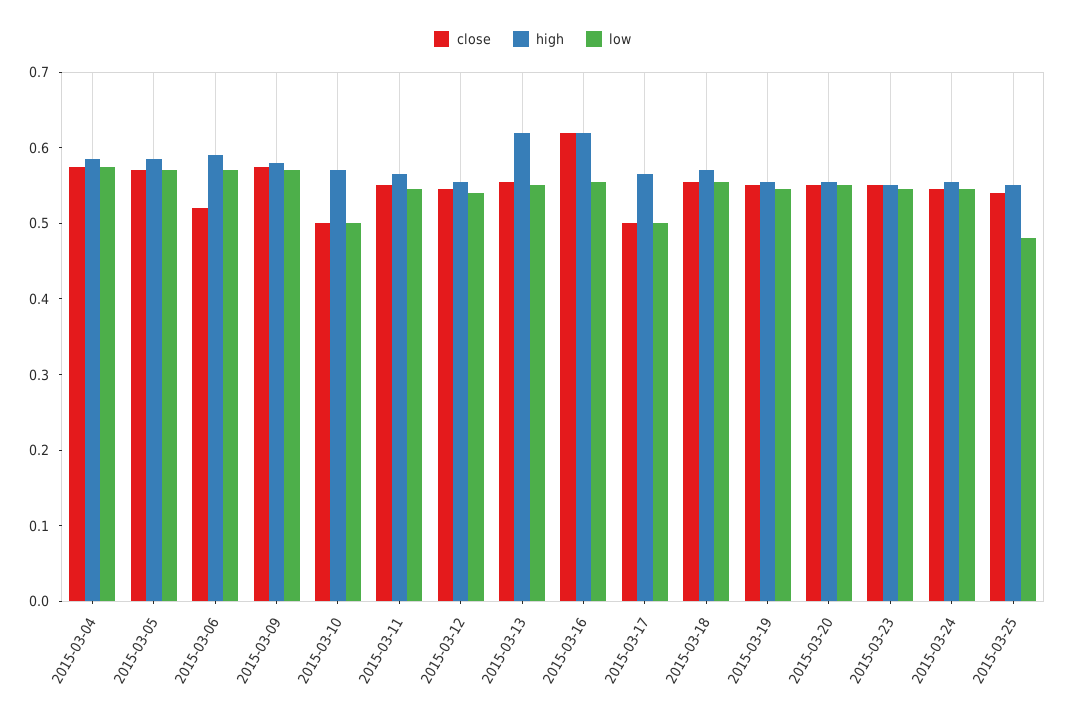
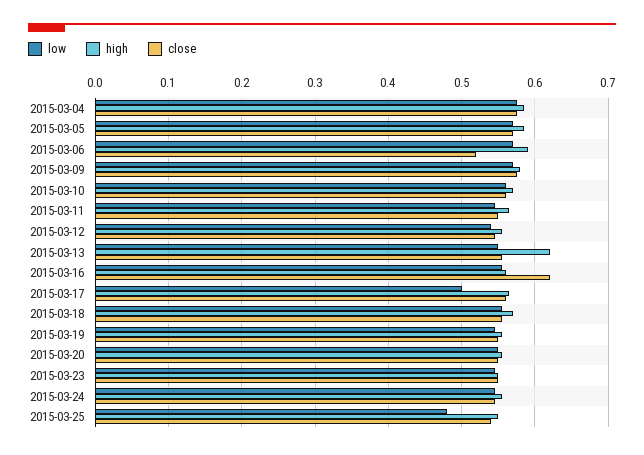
  {
    "close": {
      "2015-03-04": 0.58,
      "2015-03-05": 0.57,
      "2015-03-06": 0.52,
      "2015-03-09": 0.58,
-     "2015-03-10": 0.5,
+     "2015-03-10": 0.56,
      "2015-03-11": 0.55,
      "2015-03-12": 0.55,
      "2015-03-13": 0.56,
      "2015-03-16": 0.62,
-     "2015-03-17": 0.5,
+     "2015-03-17": 0.56,
      "2015-03-18": 0.56,
      "2015-03-19": 0.55,
      "2015-03-20": 0.55,
      "2015-03-23": 0.55,
      "2015-03-24": 0.55,
      "2015-03-25": 0.54
    },
    "high": {
      "2015-03-04": 0.59,
      "2015-03-05": 0.59,
      "2015-03-06": 0.59,
      "2015-03-09": 0.58,
      "2015-03-10": 0.57,
      "2015-03-11": 0.57,
      "2015-03-12": 0.56,
      "2015-03-13": 0.62,
-     "2015-03-16": 0.62,
+     "2015-03-16": 0.56,
      "2015-03-17": 0.57,
      "2015-03-18": 0.57,
      "2015-03-19": 0.56,
      "2015-03-20": 0.56,
      "2015-03-23": 0.55,
      "2015-03-24": 0.56,
      "2015-03-25": 0.55
    },
    "low": {
      "2015-03-04": 0.58,
      "2015-03-05": 0.57,
      "2015-03-06": 0.57,
      "2015-03-09": 0.57,
-     "2015-03-10": 0.5,
+     "2015-03-10": 0.56,
      "2015-03-11": 0.55,
      "2015-03-12": 0.54,
      "2015-03-13": 0.55,
      "2015-03-16": 0.56,
      "2015-03-17": 0.5,
      "2015-03-18": 0.56,
      "2015-03-19": 0.55,
      "2015-03-20": 0.55,
      "2015-03-23": 0.55,
      "2015-03-24": 0.55,
      "2015-03-25": 0.48
    }
  }

